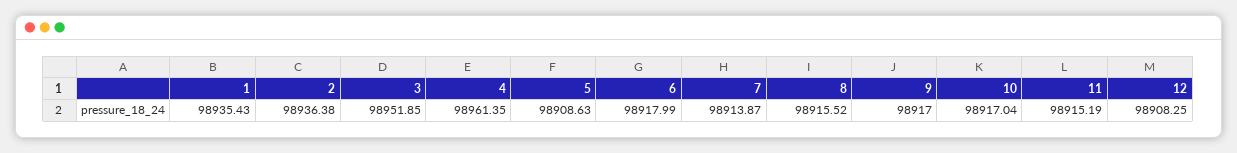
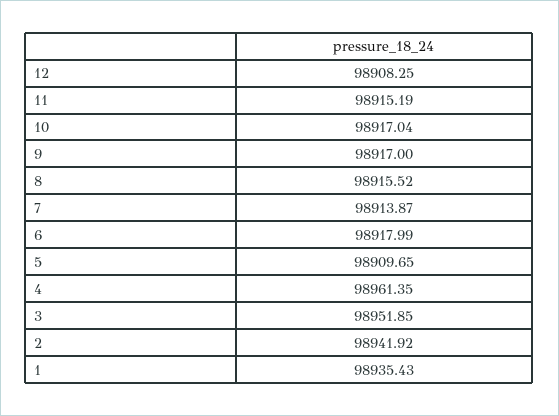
  {
    "1": 98935.43,
-   "2": 98936.38,
+   "2": 98941.92,
    "3": 98951.85,
    "4": 98961.35,
-   "5": 98908.63,
+   "5": 98909.65,
    "6": 98917.99,
    "7": 98913.87,
    "8": 98915.52,
    "9": 98917,
    "10": 98917.04,
    "11": 98915.19,
    "12": 98908.25
  }

